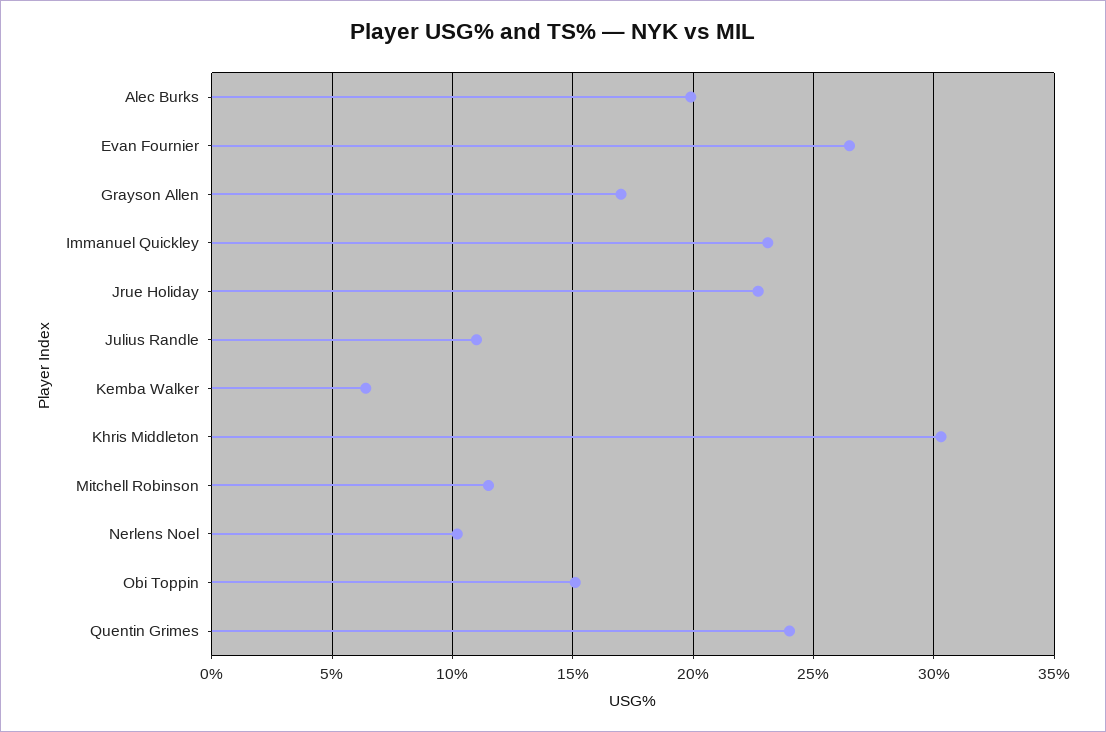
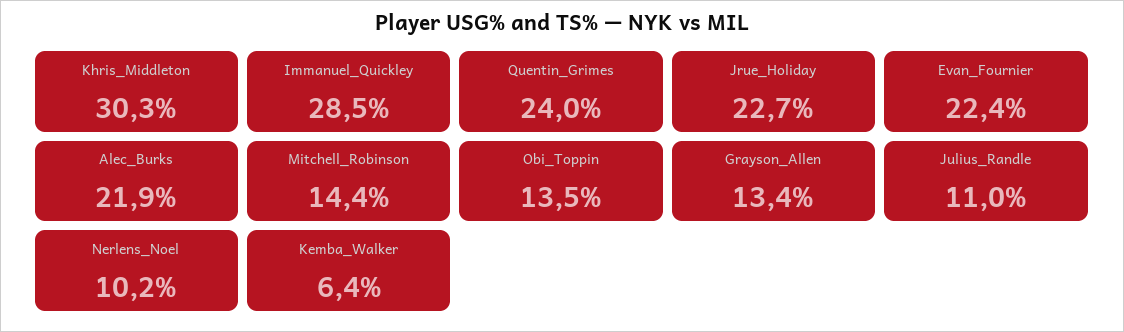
  {
-   "Alec Burks": 20,
+   "Alec Burks": 21.9,
-   "Evan Fournier": 26.5,
+   "Evan Fournier": 22.4,
-   "Grayson Allen": 17,
+   "Grayson Allen": 13.4,
-   "Immanuel Quickley": 23,
+   "Immanuel Quickley": 28.5,
    "Jrue Holiday": 22.7,
    "Julius Randle": 11,
    "Kemba Walker": 6.4,
    "Khris Middleton": 30.3,
-   "Mitchell Robinson": 11.5,
+   "Mitchell Robinson": 14.4,
    "Nerlens Noel": 10.2,
-   "Obi Toppin": 15,
+   "Obi Toppin": 13.5,
    "Quentin Grimes": 24
  }

